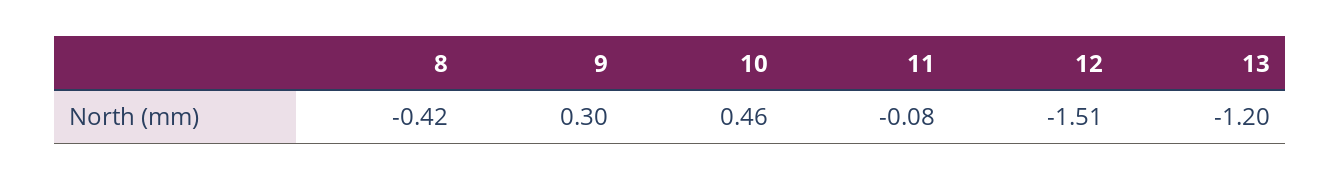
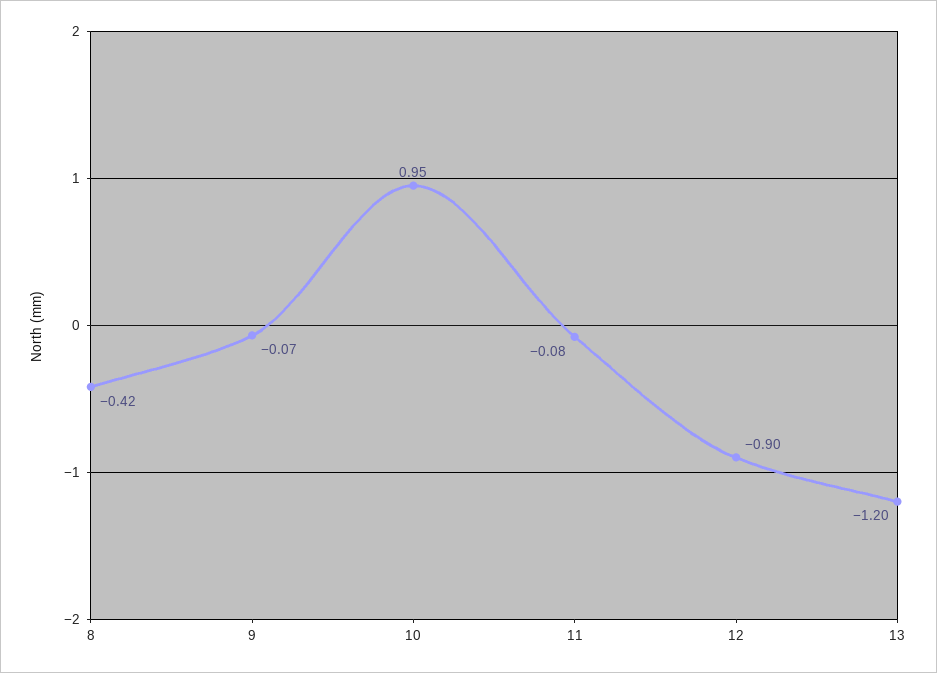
  {
    "8": -0.42,
-   "9": 0.3,
+   "9": -0.07,
-   "10": 0.46,
+   "10": 0.95,
    "11": -0.08,
-   "12": -1.51,
+   "12": -0.9,
    "13": -1.2
  }

